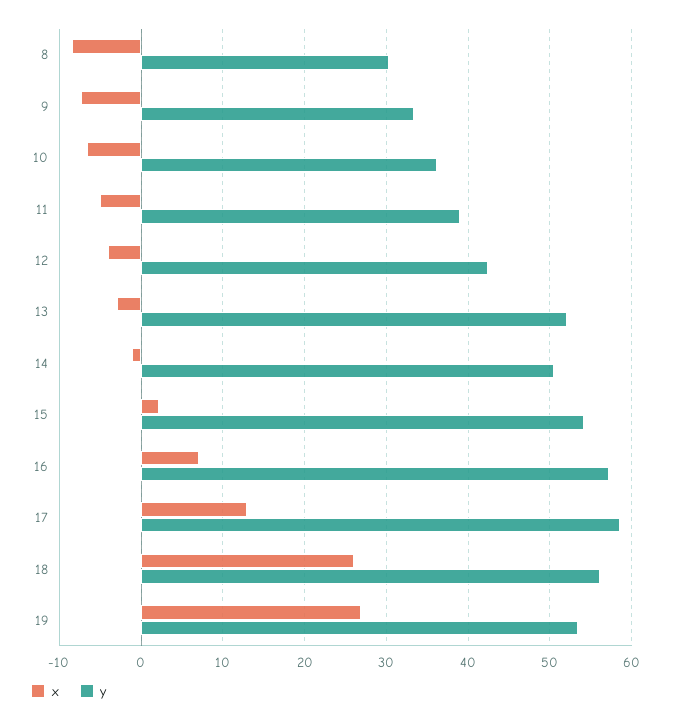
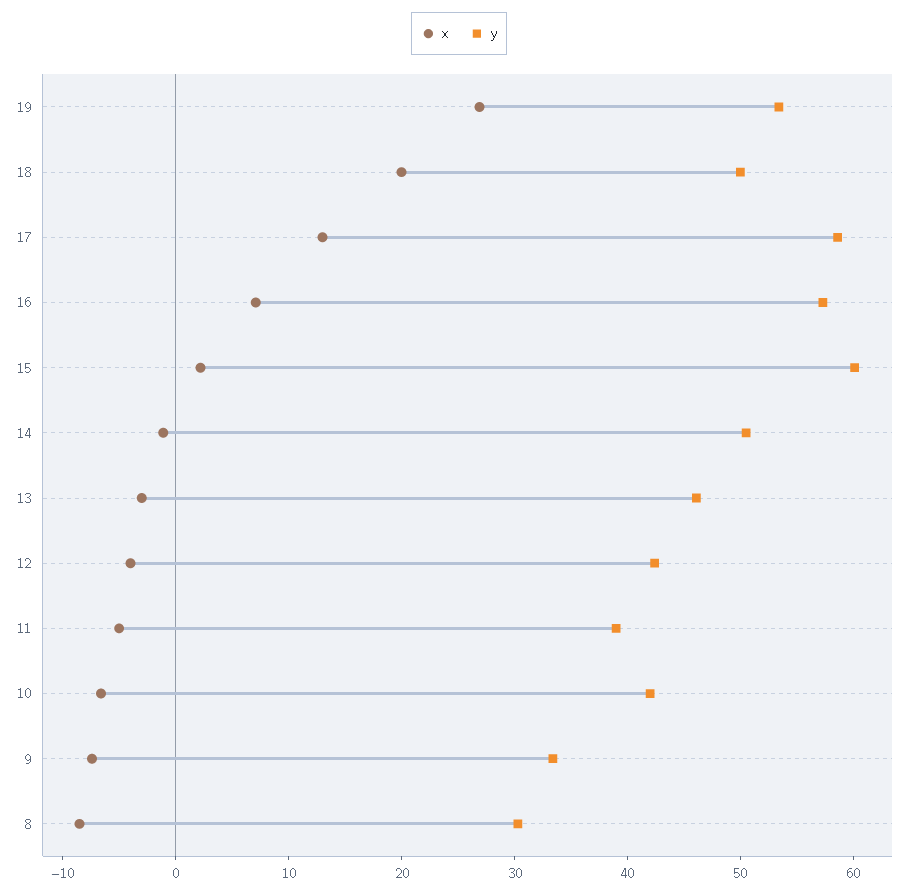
  {
    "x": {
      "8": -9,
      "9": -7,
      "10": -7,
      "11": -5,
      "12": -4,
      "13": -3,
      "14": -1,
      "15": 2,
      "16": 7,
      "17": 13,
-     "18": 26,
+     "18": 20,
      "19": 27
    },
    "y": {
      "8": 30,
      "9": 33,
-     "10": 36,
+     "10": 42,
      "11": 39,
      "12": 42,
-     "13": 52,
+     "13": 46,
      "14": 51,
-     "15": 54,
+     "15": 60,
      "16": 57,
      "17": 59,
-     "18": 56,
+     "18": 50,
      "19": 53
    }
  }

